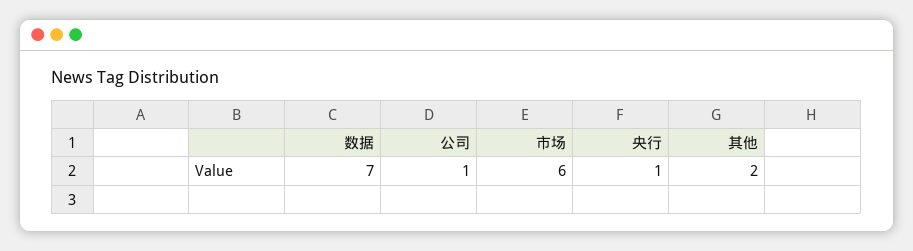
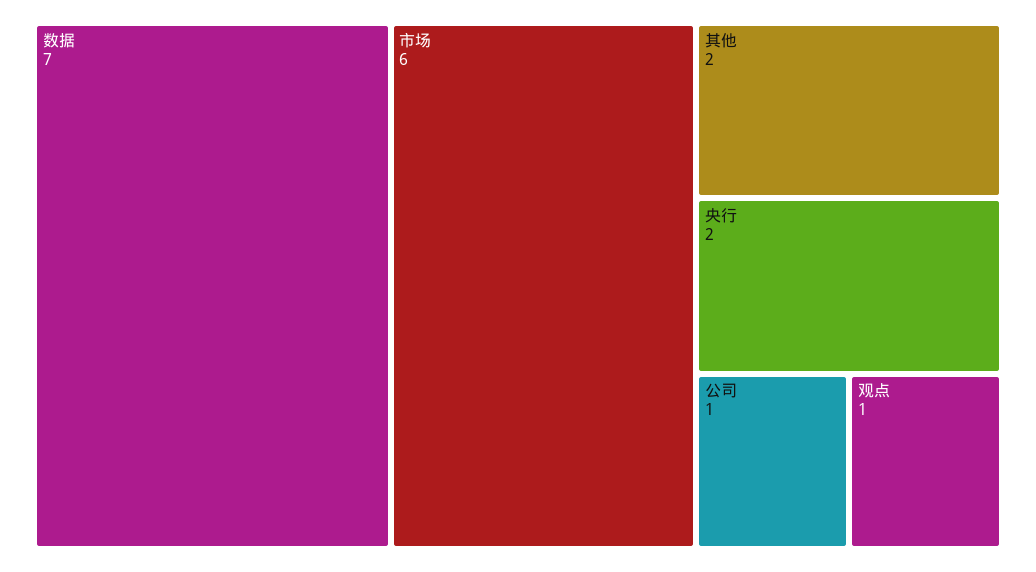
  {
    "数据": 7,
    "公司": 1,
    "市场": 6,
-   "央行": 1,
+   "央行": 2,
-   "其他": 2
+   "其他": 2,
+   "观点": 1
  }

